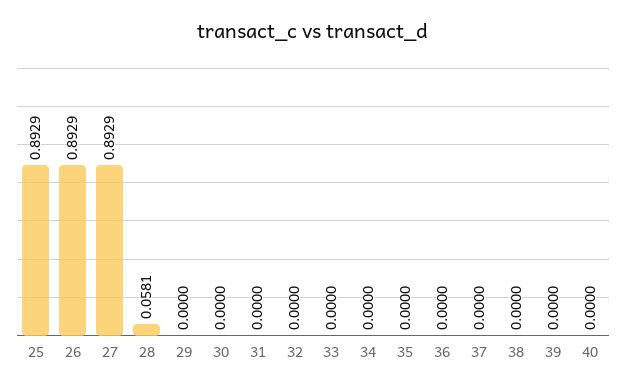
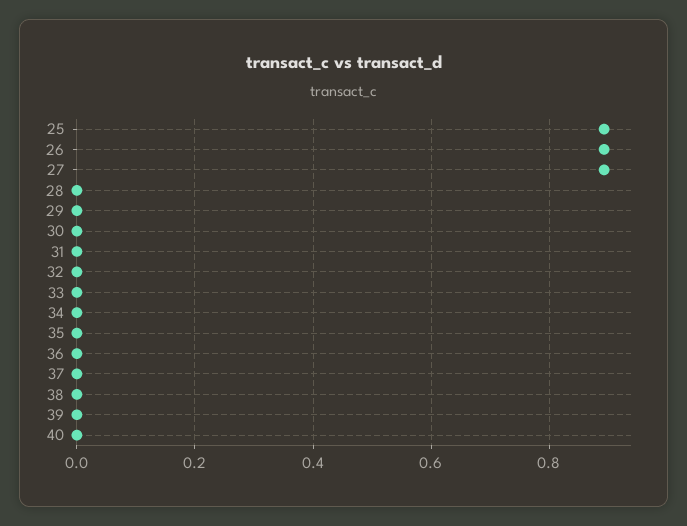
  {
    "25": 0.8929,
    "26": 0.8929,
    "27": 0.8929,
-   "28": 0.0581,
+   "28": 0,
    "29": 0,
    "30": 0,
    "31": 0,
    "32": 0,
    "33": 0,
    "34": 0,
    "35": 0,
    "36": 0,
    "37": 0,
    "38": 0,
    "39": 0,
    "40": 0
  }

